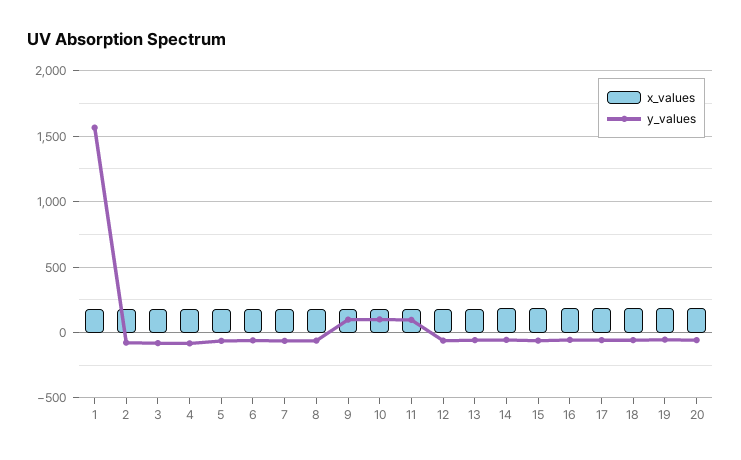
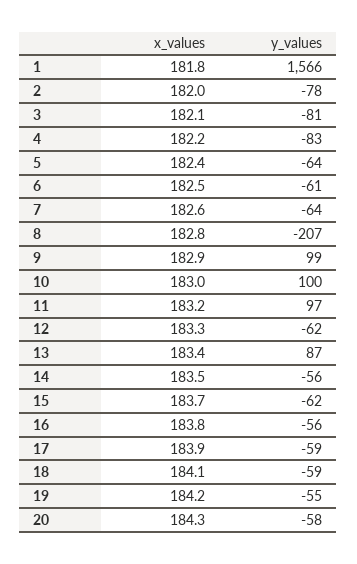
  {
    "x_values": {
      "1": 181.8,
      "2": 182,
      "3": 182.1,
      "4": 182.2,
      "5": 182.4,
      "6": 182.5,
      "7": 182.6,
      "8": 182.8,
      "9": 182.9,
      "10": 183,
      "11": 183.2,
      "12": 183.3,
      "13": 183.4,
      "14": 183.5,
      "15": 183.7,
      "16": 183.8,
      "17": 183.9,
      "18": 184.1,
      "19": 184.2,
      "20": 184.3
    },
    "y_values": {
      "1": 1566,
      "2": -78,
      "3": -81,
      "4": -83,
      "5": -64,
      "6": -61,
      "7": -64,
-     "8": -50,
+     "8": -207,
      "9": 99,
      "10": 100,
      "11": 97,
      "12": -62,
-     "13": -50,
+     "13": 87,
      "14": -56,
      "15": -62,
      "16": -56,
      "17": -59,
      "18": -59,
      "19": -55,
      "20": -58
    }
  }

